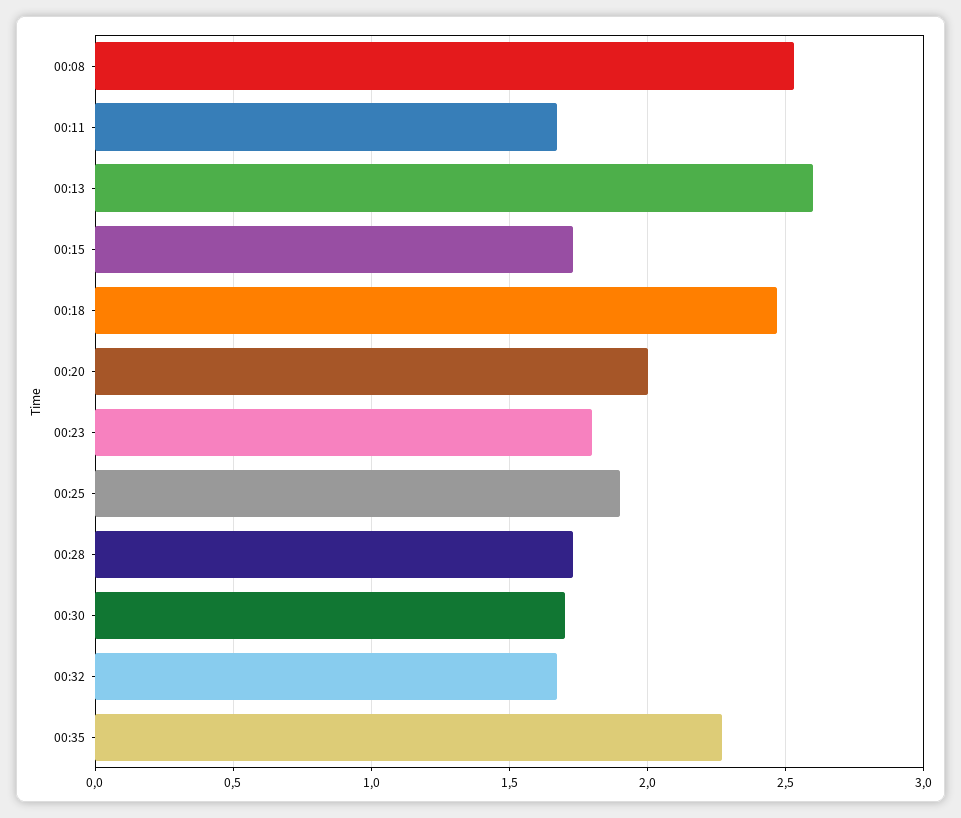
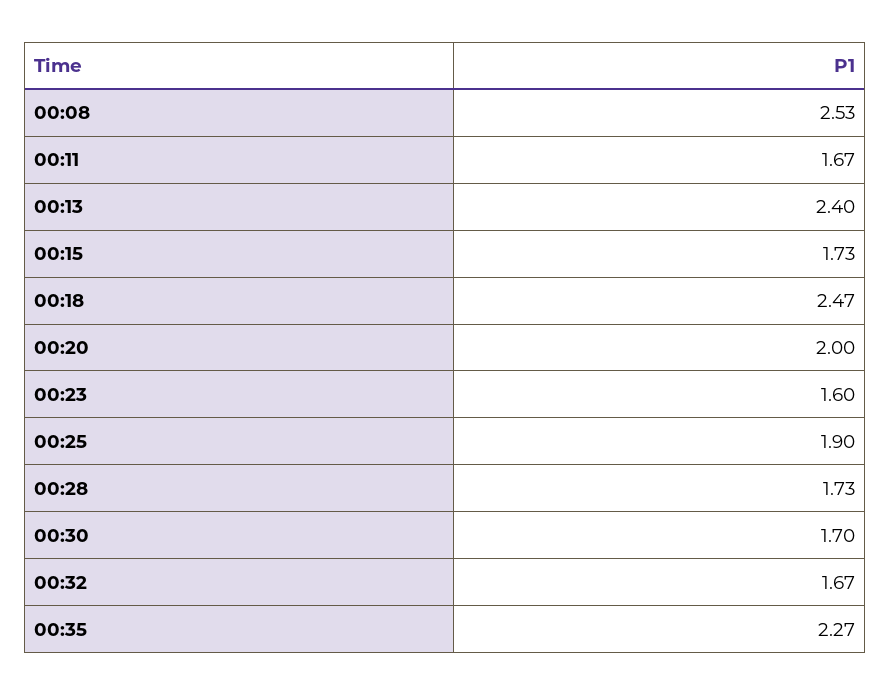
  {
    "00:08": 2.53,
    "00:11": 1.67,
-   "00:13": 2.6,
+   "00:13": 2.4,
    "00:15": 1.73,
    "00:18": 2.47,
    "00:20": 2,
-   "00:23": 1.8,
+   "00:23": 1.6,
    "00:25": 1.9,
    "00:28": 1.73,
    "00:30": 1.7,
    "00:32": 1.67,
    "00:35": 2.27
  }

